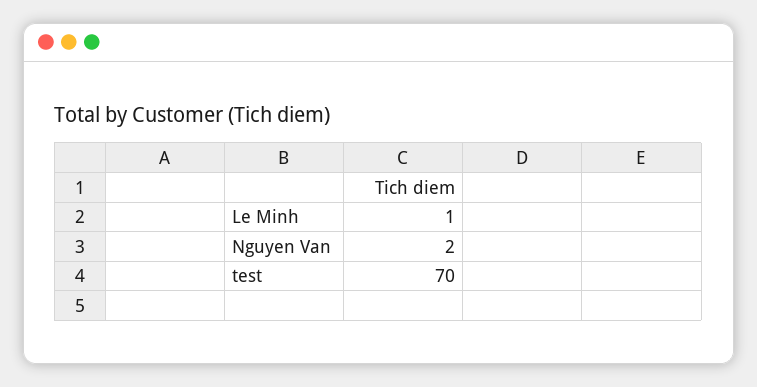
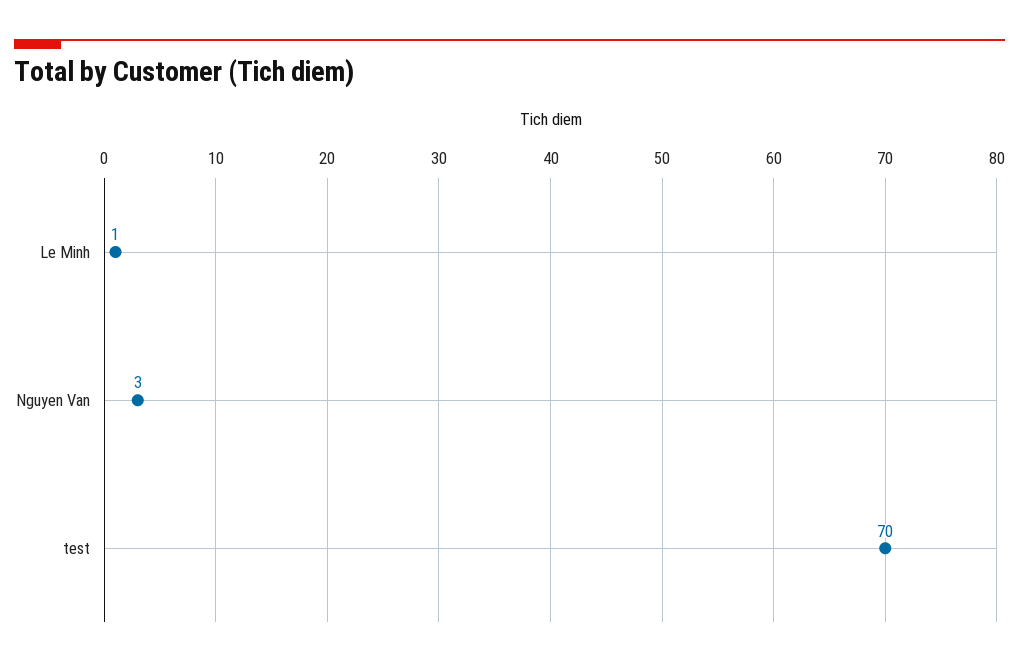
  {
    "Le Minh": 1,
-   "Nguyen Van": 2,
+   "Nguyen Van": 3,
    "test": 70
  }

